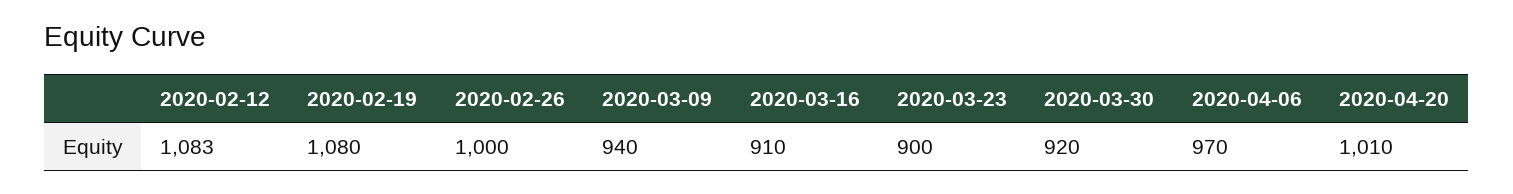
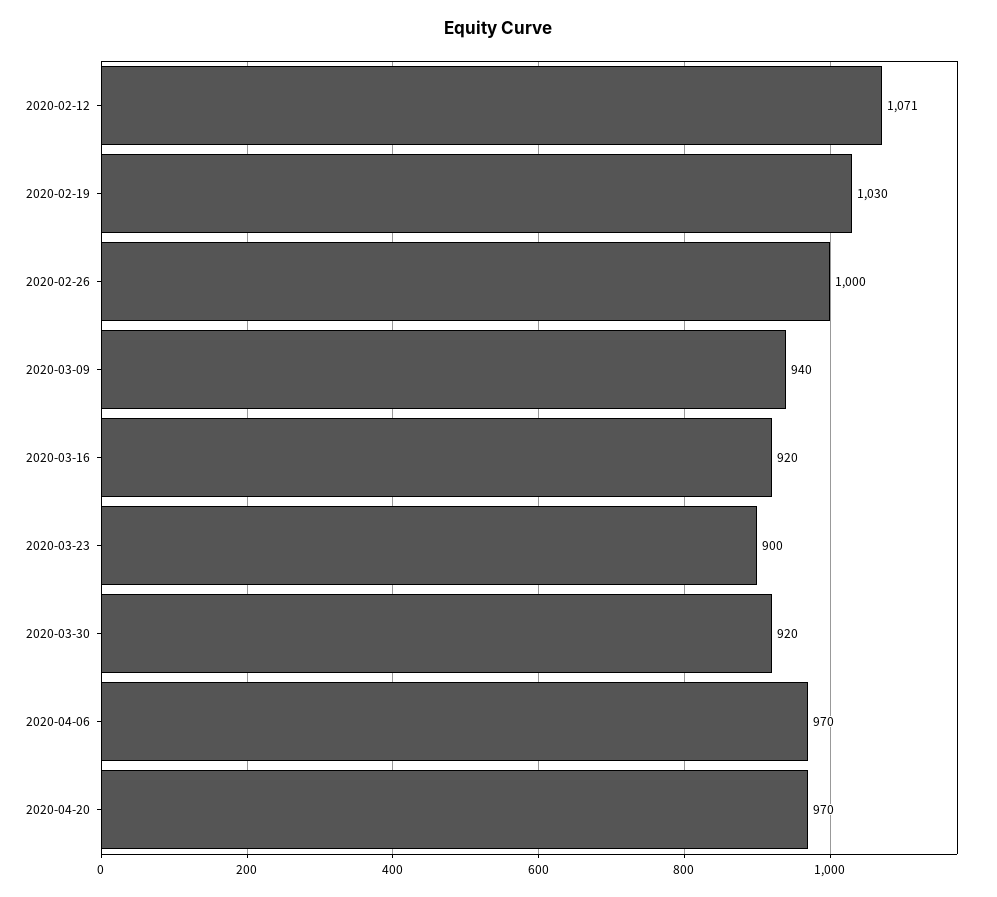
  {
-   "2020-02-12": 1083,
+   "2020-02-12": 1071,
-   "2020-02-19": 1080,
+   "2020-02-19": 1030,
    "2020-02-26": 1000,
    "2020-03-09": 940,
-   "2020-03-16": 910,
+   "2020-03-16": 920,
    "2020-03-23": 900,
    "2020-03-30": 920,
    "2020-04-06": 970,
-   "2020-04-20": 1010
+   "2020-04-20": 970
  }

